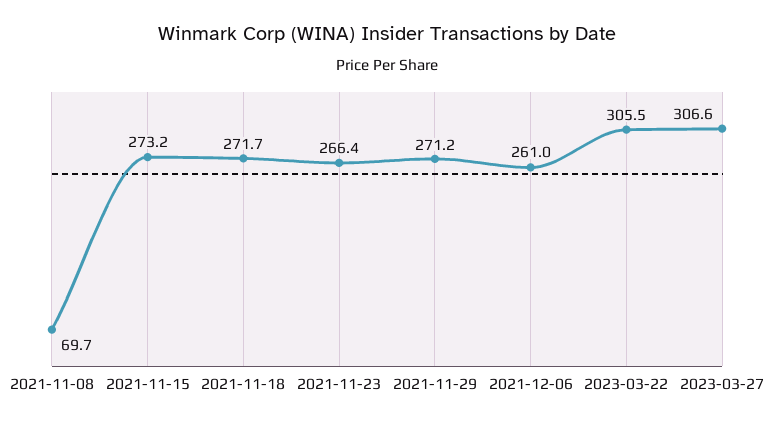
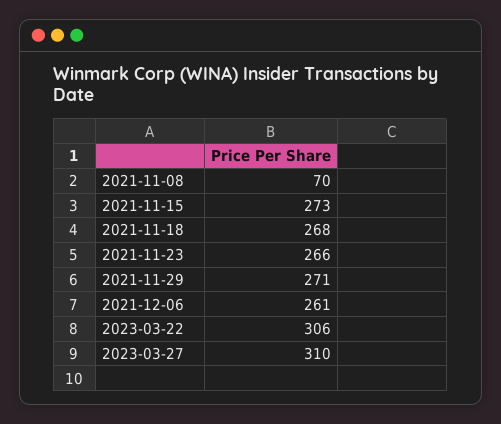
  {
    "2021-11-08": 69.7,
    "2021-11-15": 273.2,
-   "2021-11-18": 271.7,
+   "2021-11-18": 268,
    "2021-11-23": 266.4,
    "2021-11-29": 271.2,
    "2021-12-06": 261,
    "2023-03-22": 305.5,
-   "2023-03-27": 306.6
+   "2023-03-27": 310
  }

